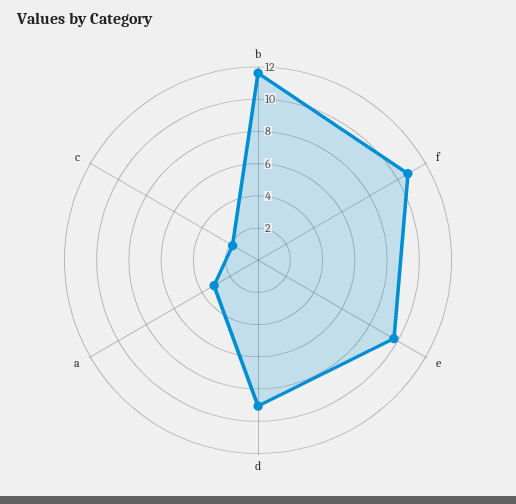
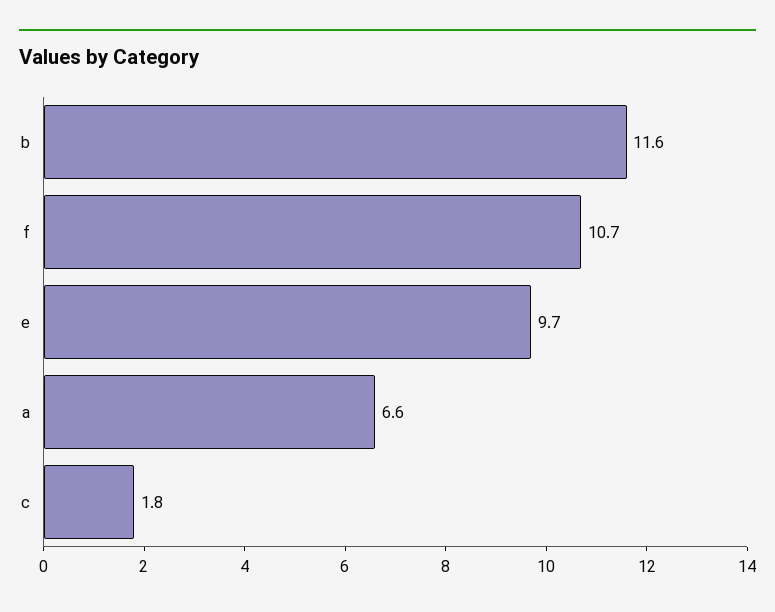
  {
    "b": 11.6,
    "f": 10.7,
    "e": 9.7,
-   "d": 9,
-   "a": 3,
+   "a": 6.6,
    "c": 1.8
  }

